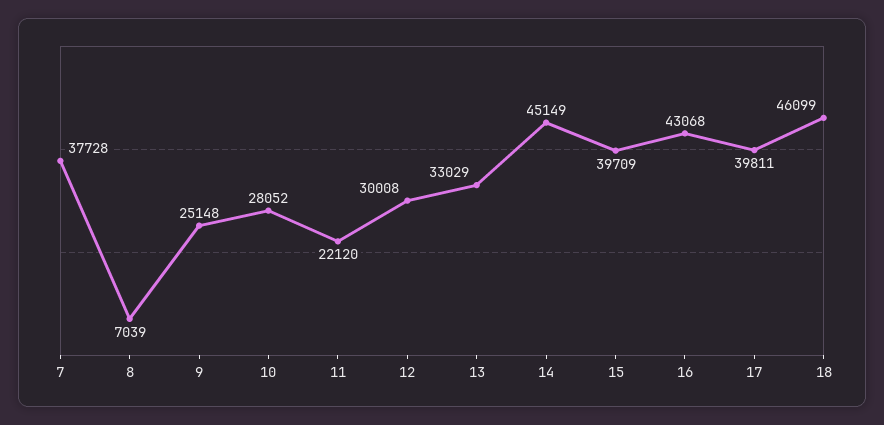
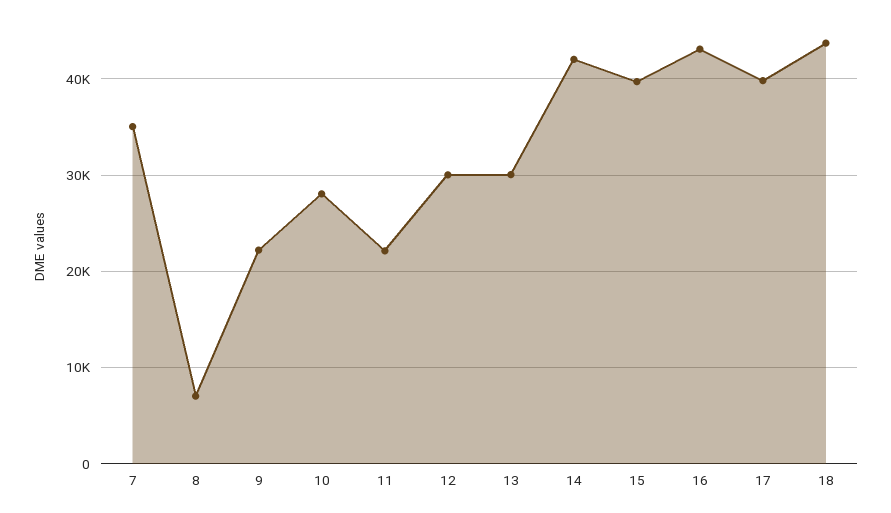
  {
-   "7": 37728,
+   "7": 35000,
    "8": 7039,
-   "9": 25148,
+   "9": 22000,
    "10": 28052,
    "11": 22120,
    "12": 30008,
-   "13": 33029,
+   "13": 30000,
-   "14": 45149,
+   "14": 42000,
    "15": 39709,
    "16": 43068,
    "17": 39811,
-   "18": 46099
+   "18": 44000
  }

